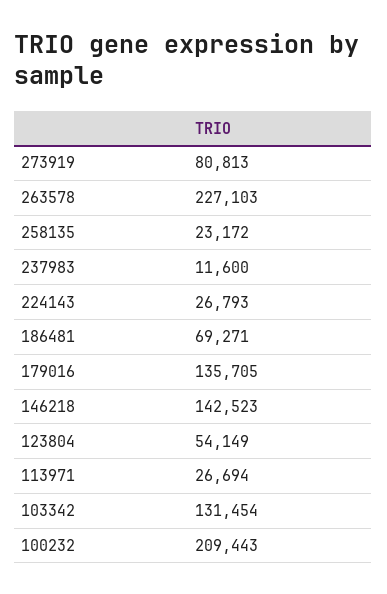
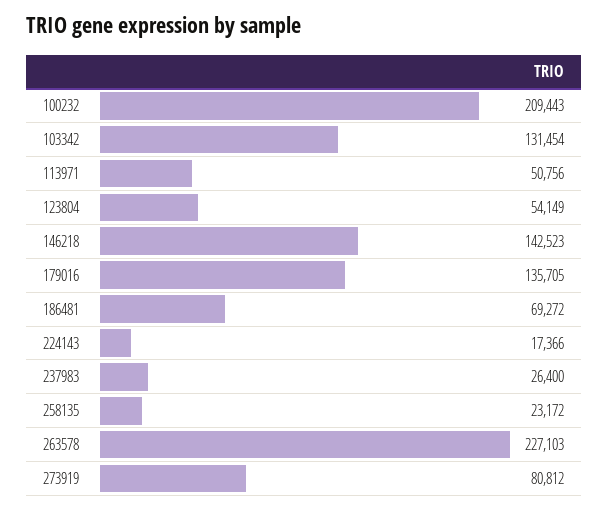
  {
-   "273919": 80813,
+   "273919": 80812,
    "263578": 227103,
    "258135": 23172,
-   "237983": 11600,
+   "237983": 26400,
-   "224143": 26793,
+   "224143": 17366,
-   "186481": 69271,
+   "186481": 69272,
    "179016": 135705,
    "146218": 142523,
    "123804": 54149,
-   "113971": 26694,
+   "113971": 50756,
    "103342": 131454,
    "100232": 209443
  }

